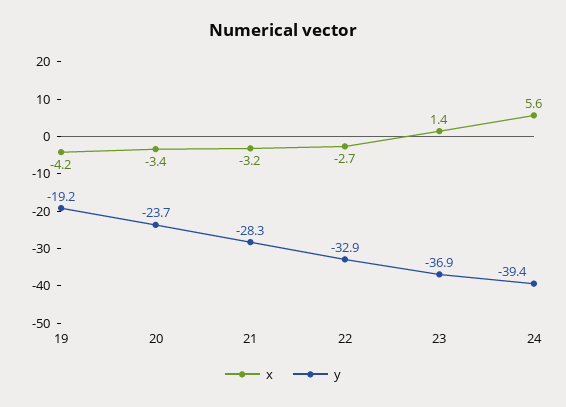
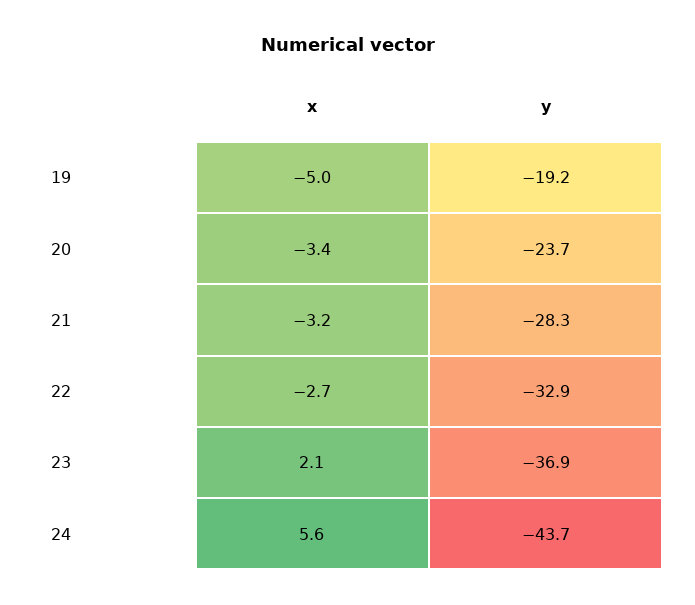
  {
    "x": {
-     "19": -4.2,
+     "19": -5,
      "20": -3.4,
      "21": -3.2,
      "22": -2.7,
-     "23": 1.4,
+     "23": 2.1,
      "24": 5.6
    },
    "y": {
      "19": -19.2,
      "20": -23.7,
      "21": -28.3,
      "22": -32.9,
      "23": -36.9,
-     "24": -39.4
+     "24": -43.7
    }
  }

